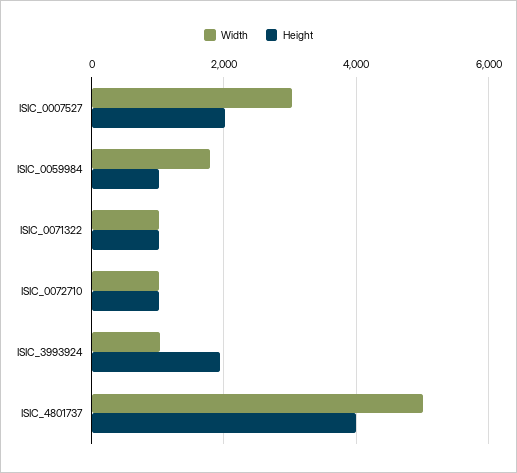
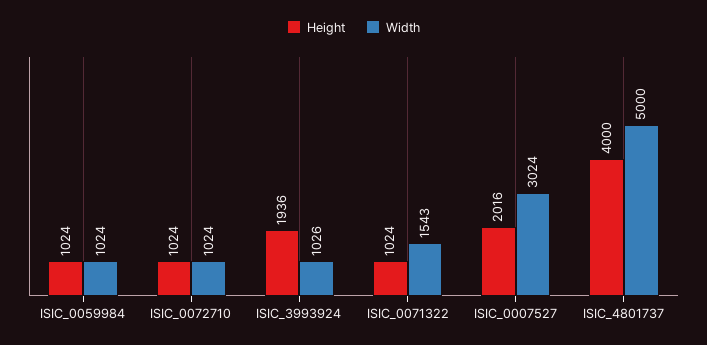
  {
    "Width": {
      "ISIC_0007527": 3024,
-     "ISIC_0059984": 1800,
+     "ISIC_0059984": 1024,
-     "ISIC_0071322": 1000,
+     "ISIC_0071322": 1543,
      "ISIC_0072710": 1024,
      "ISIC_3993924": 1026,
      "ISIC_4801737": 5000
    },
    "Height": {
      "ISIC_0007527": 2016,
      "ISIC_0059984": 1024,
      "ISIC_0071322": 1024,
      "ISIC_0072710": 1024,
      "ISIC_3993924": 1936,
      "ISIC_4801737": 4000
    }
  }

